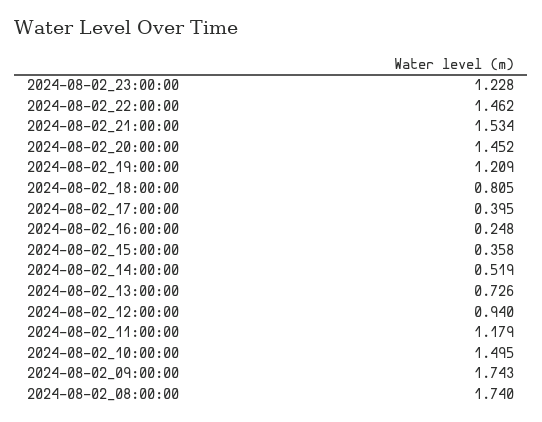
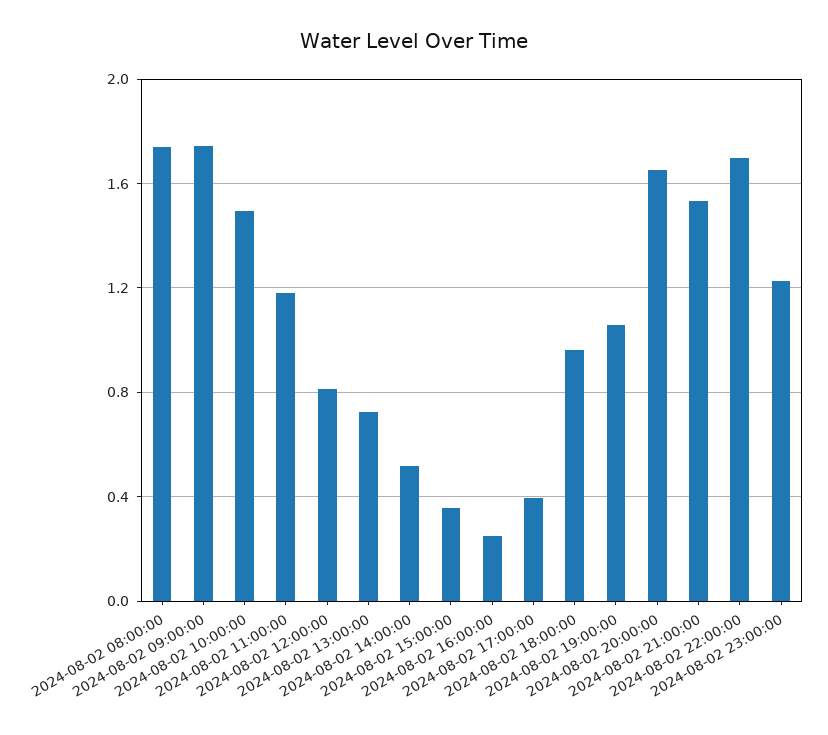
  {
    "2024-08-02_23:00:00": 1.228,
-   "2024-08-02_22:00:00": 1.462,
+   "2024-08-02_22:00:00": 1.7,
    "2024-08-02_21:00:00": 1.534,
-   "2024-08-02_20:00:00": 1.452,
+   "2024-08-02_20:00:00": 1.65,
-   "2024-08-02_19:00:00": 1.209,
+   "2024-08-02_19:00:00": 1.05,
-   "2024-08-02_18:00:00": 0.805,
+   "2024-08-02_18:00:00": 0.95,
    "2024-08-02_17:00:00": 0.395,
    "2024-08-02_16:00:00": 0.248,
    "2024-08-02_15:00:00": 0.358,
    "2024-08-02_14:00:00": 0.519,
    "2024-08-02_13:00:00": 0.726,
-   "2024-08-02_12:00:00": 0.94,
+   "2024-08-02_12:00:00": 0.8,
    "2024-08-02_11:00:00": 1.179,
    "2024-08-02_10:00:00": 1.495,
    "2024-08-02_09:00:00": 1.743,
    "2024-08-02_08:00:00": 1.74
  }

